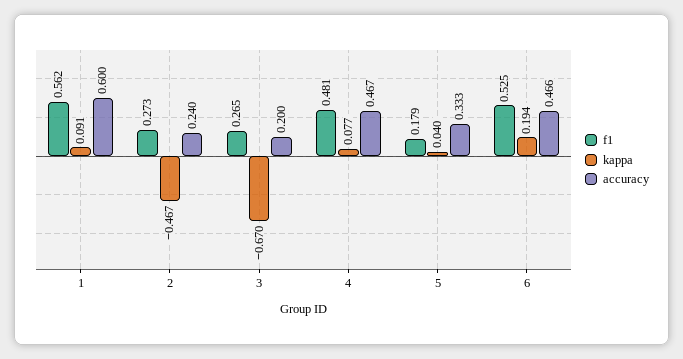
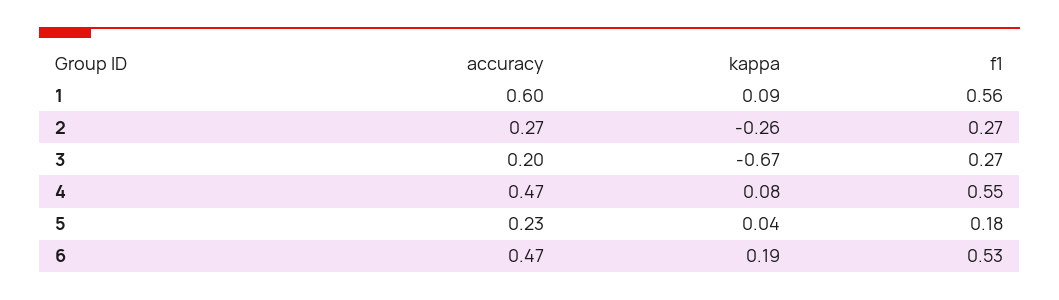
  {
    "f1": {
      "1": 0.562,
      "2": 0.273,
      "3": 0.265,
-     "4": 0.481,
+     "4": 0.55,
      "5": 0.179,
      "6": 0.525
    },
    "kappa": {
      "1": 0.091,
-     "2": -0.467,
+     "2": -0.26,
      "3": -0.67,
      "4": 0.077,
      "5": 0.04,
      "6": 0.194
    },
    "accuracy": {
      "1": 0.6,
-     "2": 0.24,
+     "2": 0.27,
      "3": 0.2,
      "4": 0.467,
-     "5": 0.333,
+     "5": 0.23,
      "6": 0.466
    }
  }

